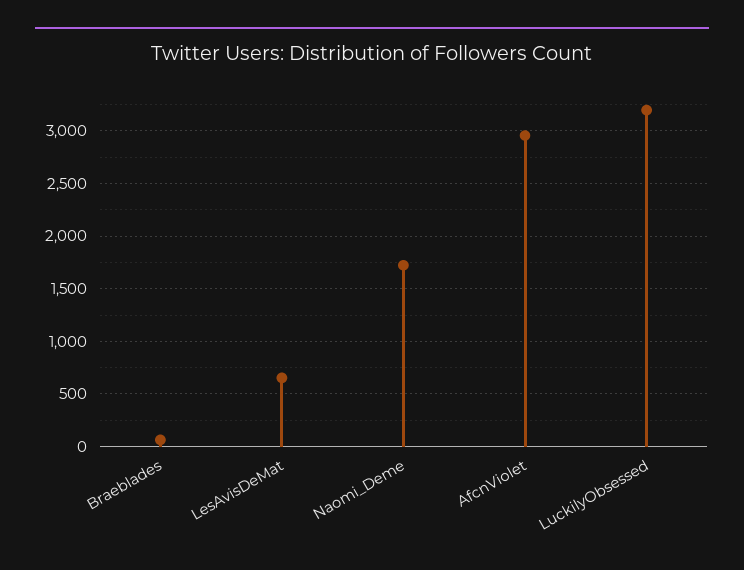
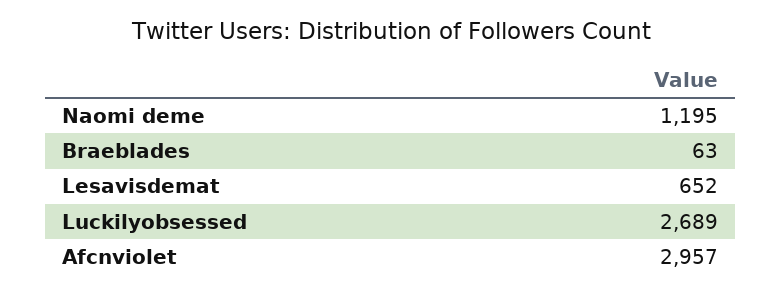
  {
    "Braeblades": 63,
    "LesAvisDeMat": 652,
-   "Naomi_Deme": 1700,
+   "Naomi_Deme": 1195,
    "AfcnViolet": 2957,
-   "LuckilyObsessed": 3200
+   "LuckilyObsessed": 2689
  }

